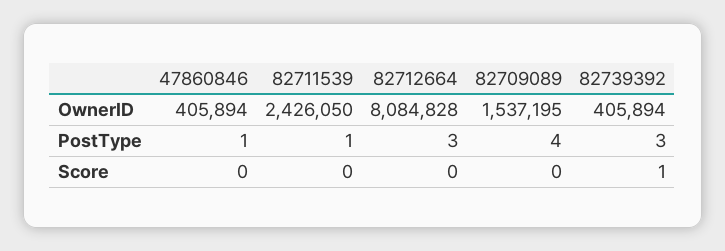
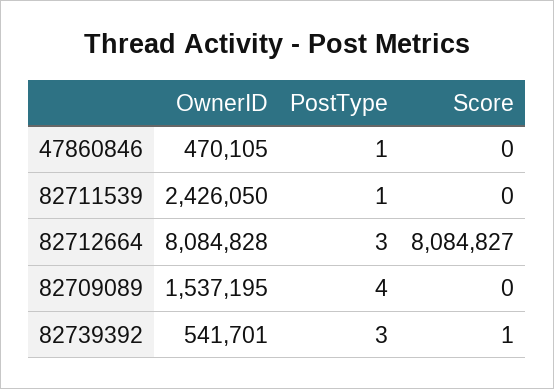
  {
    "47860846": {
-     "OwnerID": 405894,
+     "OwnerID": 470105,
      "PostType": 1,
      "Score": 0
    },
    "82711539": {
      "OwnerID": 2426050,
      "PostType": 1,
      "Score": 0
    },
    "82712664": {
      "OwnerID": 8084828,
      "PostType": 3,
-     "Score": 0
+     "Score": 8084827
    },
    "82709089": {
      "OwnerID": 1537195,
      "PostType": 4,
      "Score": 0
    },
    "82739392": {
-     "OwnerID": 405894,
+     "OwnerID": 541701,
      "PostType": 3,
      "Score": 1
    }
  }

